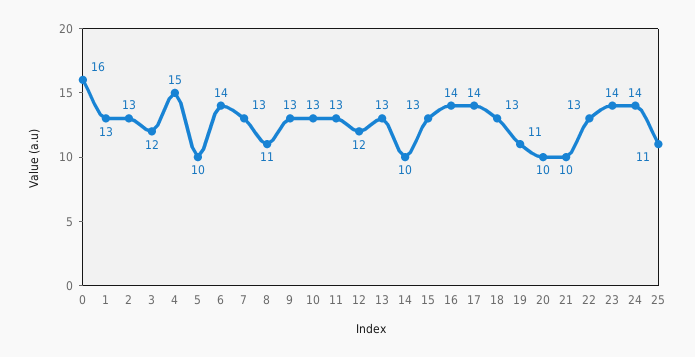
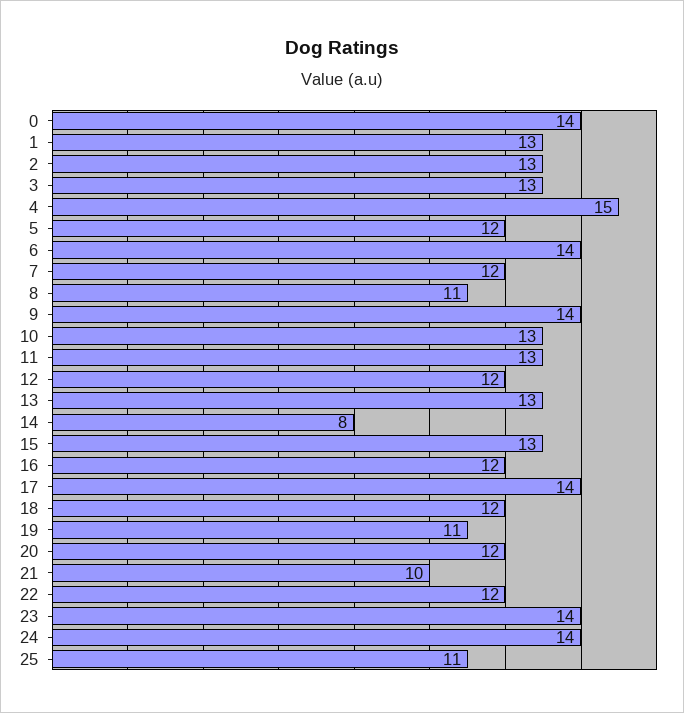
  {
-   "0": 16,
+   "0": 14,
    "1": 13,
    "2": 13,
-   "3": 12,
+   "3": 13,
    "4": 15,
-   "5": 10,
+   "5": 12,
    "6": 14,
-   "7": 13,
+   "7": 12,
    "8": 11,
-   "9": 13,
+   "9": 14,
    "10": 13,
    "11": 13,
    "12": 12,
    "13": 13,
-   "14": 10,
+   "14": 8,
    "15": 13,
-   "16": 14,
+   "16": 12,
    "17": 14,
-   "18": 13,
+   "18": 12,
    "19": 11,
-   "20": 10,
+   "20": 12,
    "21": 10,
-   "22": 13,
+   "22": 12,
    "23": 14,
    "24": 14,
    "25": 11
  }

